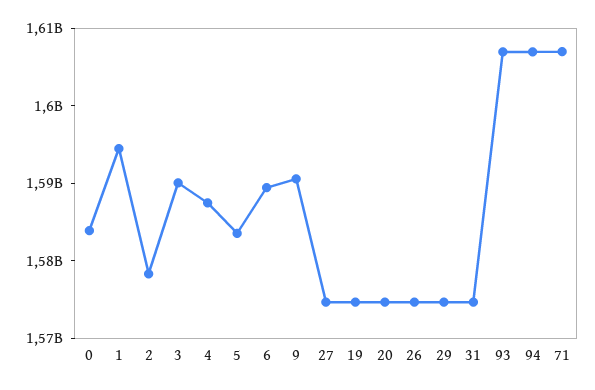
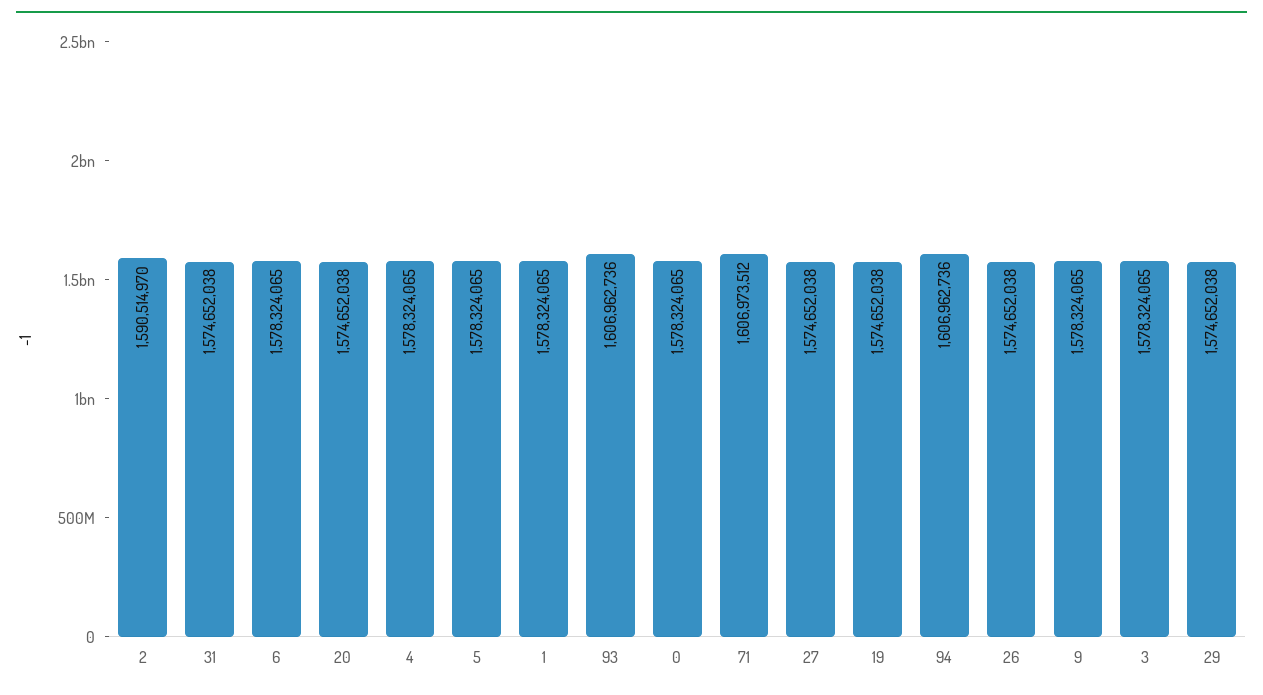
  {
-   "0": 1584000000,
+   "0": 1578324065,
-   "1": 1594000000,
+   "1": 1578324065,
-   "2": 1578000000,
+   "2": 1590514970,
-   "3": 1590000000,
+   "3": 1578324065,
-   "4": 1588000000,
+   "4": 1578324065,
-   "5": 1584000000,
+   "5": 1578324065,
-   "6": 1590000000,
+   "6": 1578324065,
-   "9": 1590000000,
+   "9": 1578324065,
    "27": 1574652038,
    "19": 1574652038,
    "20": 1574652038,
    "26": 1574652038,
    "29": 1574652038,
    "31": 1574652038,
    "93": 1606962736,
    "94": 1606962736,
    "71": 1606973512
  }

